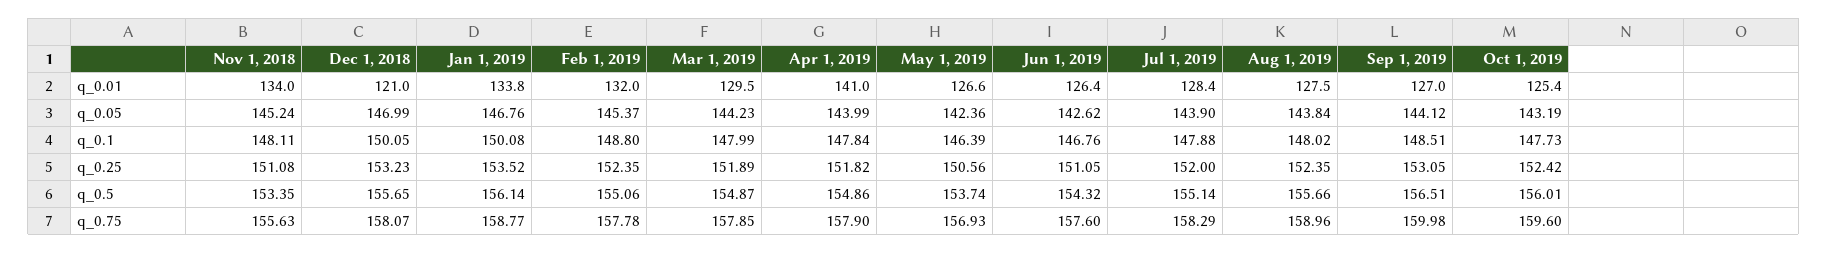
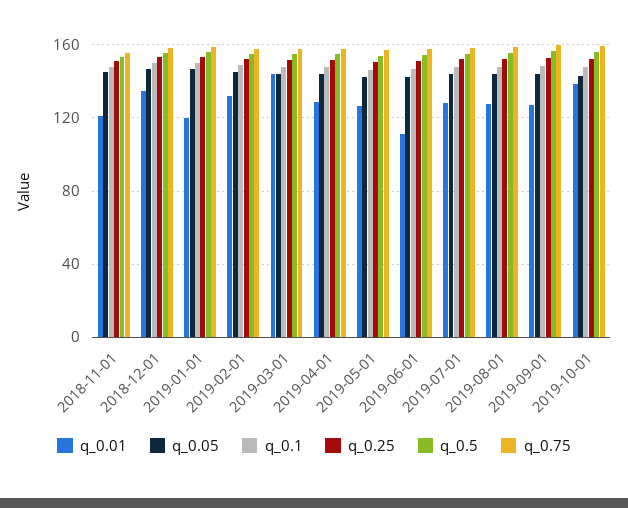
  {
    "q_0.01": {
-     "Nov 1, 2018": 134,
+     "Nov 1, 2018": 120,
-     "Dec 1, 2018": 121,
+     "Dec 1, 2018": 135,
-     "Jan 1, 2019": 133.8,
+     "Jan 1, 2019": 120,
      "Feb 1, 2019": 132,
-     "Mar 1, 2019": 129.5,
+     "Mar 1, 2019": 145,
-     "Apr 1, 2019": 141,
+     "Apr 1, 2019": 130,
      "May 1, 2019": 126.6,
-     "Jun 1, 2019": 126.4,
+     "Jun 1, 2019": 110,
      "Jul 1, 2019": 128.4,
      "Aug 1, 2019": 127.5,
      "Sep 1, 2019": 127,
-     "Oct 1, 2019": 125.4
+     "Oct 1, 2019": 140
    },
    "q_0.05": {
      "Nov 1, 2018": 145.24,
      "Dec 1, 2018": 146.99,
      "Jan 1, 2019": 146.76,
      "Feb 1, 2019": 145.37,
      "Mar 1, 2019": 144.23,
      "Apr 1, 2019": 143.99,
      "May 1, 2019": 142.36,
      "Jun 1, 2019": 142.62,
      "Jul 1, 2019": 143.9,
      "Aug 1, 2019": 143.84,
      "Sep 1, 2019": 144.12,
      "Oct 1, 2019": 143.19
    },
    "q_0.1": {
      "Nov 1, 2018": 148.11,
      "Dec 1, 2018": 150.05,
      "Jan 1, 2019": 150.08,
      "Feb 1, 2019": 148.8,
      "Mar 1, 2019": 147.99,
      "Apr 1, 2019": 147.84,
      "May 1, 2019": 146.39,
      "Jun 1, 2019": 146.76,
      "Jul 1, 2019": 147.88,
      "Aug 1, 2019": 148.02,
      "Sep 1, 2019": 148.51,
      "Oct 1, 2019": 147.73
    },
    "q_0.25": {
      "Nov 1, 2018": 151.08,
      "Dec 1, 2018": 153.23,
      "Jan 1, 2019": 153.52,
      "Feb 1, 2019": 152.35,
      "Mar 1, 2019": 151.89,
      "Apr 1, 2019": 151.82,
      "May 1, 2019": 150.56,
      "Jun 1, 2019": 151.05,
      "Jul 1, 2019": 152,
      "Aug 1, 2019": 152.35,
      "Sep 1, 2019": 153.05,
      "Oct 1, 2019": 152.42
    },
    "q_0.5": {
      "Nov 1, 2018": 153.35,
      "Dec 1, 2018": 155.65,
      "Jan 1, 2019": 156.14,
      "Feb 1, 2019": 155.06,
      "Mar 1, 2019": 154.87,
      "Apr 1, 2019": 154.86,
      "May 1, 2019": 153.74,
      "Jun 1, 2019": 154.32,
      "Jul 1, 2019": 155.14,
      "Aug 1, 2019": 155.66,
      "Sep 1, 2019": 156.51,
      "Oct 1, 2019": 156.01
    },
    "q_0.75": {
      "Nov 1, 2018": 155.63,
      "Dec 1, 2018": 158.07,
      "Jan 1, 2019": 158.77,
      "Feb 1, 2019": 157.78,
      "Mar 1, 2019": 157.85,
      "Apr 1, 2019": 157.9,
      "May 1, 2019": 156.93,
      "Jun 1, 2019": 157.6,
      "Jul 1, 2019": 158.29,
      "Aug 1, 2019": 158.96,
      "Sep 1, 2019": 159.98,
      "Oct 1, 2019": 159.6
    }
  }

